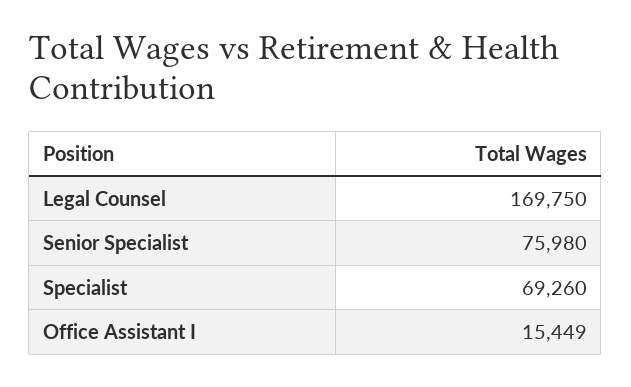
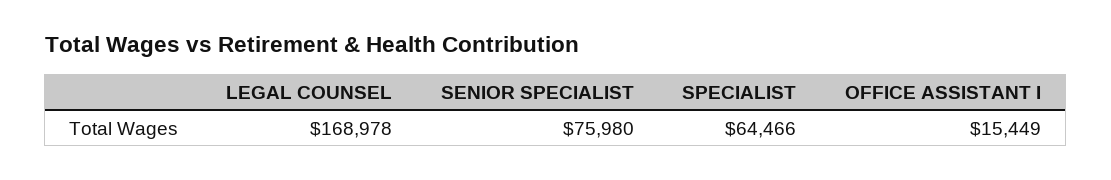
  {
-   "Legal Counsel": 169750,
+   "Legal Counsel": 168978,
    "Senior Specialist": 75980,
-   "Specialist": 69260,
+   "Specialist": 64466,
    "Office Assistant I": 15449
  }

